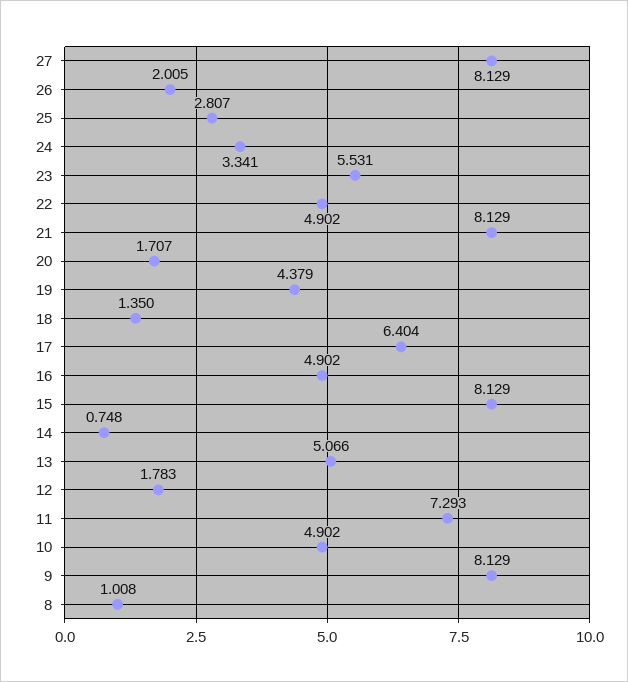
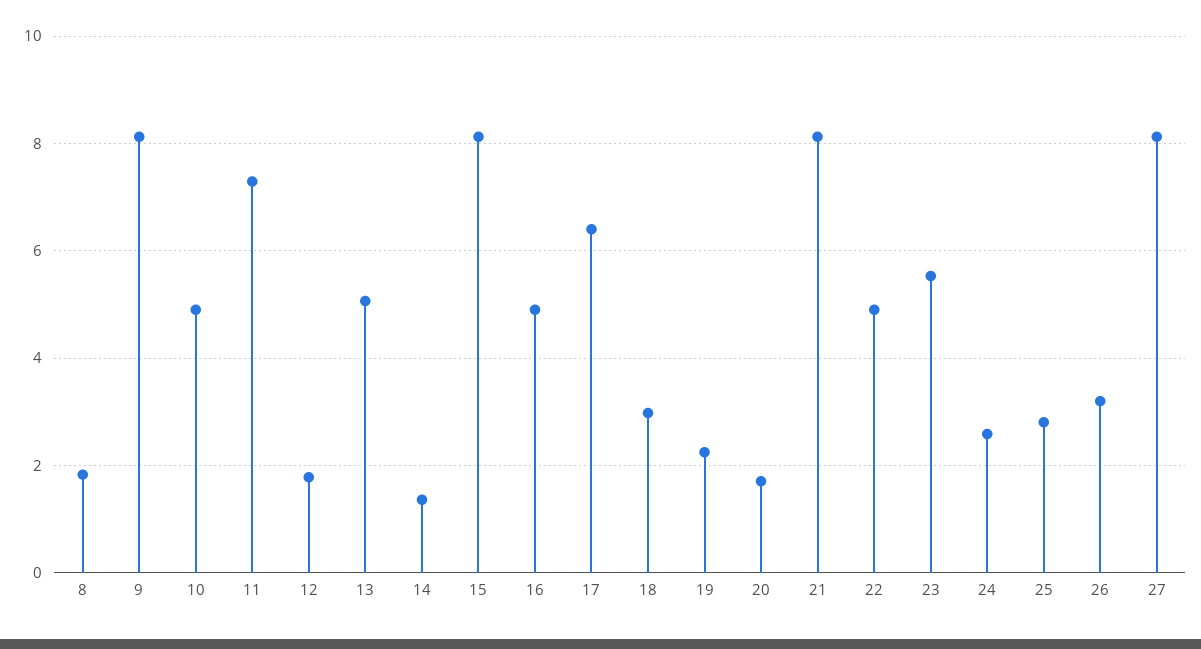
  {
    "27": 8.129,
-   "26": 2.005,
+   "26": 3.2,
    "25": 2.807,
-   "24": 3.341,
+   "24": 2.6,
    "23": 5.531,
    "22": 4.902,
    "21": 8.129,
    "20": 1.707,
-   "19": 4.379,
+   "19": 2.2,
-   "18": 1.35,
+   "18": 3,
    "17": 6.404,
    "16": 4.902,
    "15": 8.129,
-   "14": 0.748,
+   "14": 1.4,
    "13": 5.066,
    "12": 1.783,
    "11": 7.293,
    "10": 4.902,
    "9": 8.129,
-   "8": 1.008
+   "8": 1.8
  }

